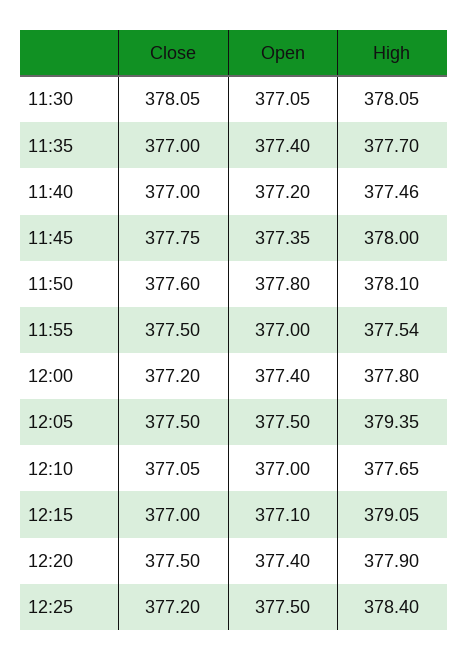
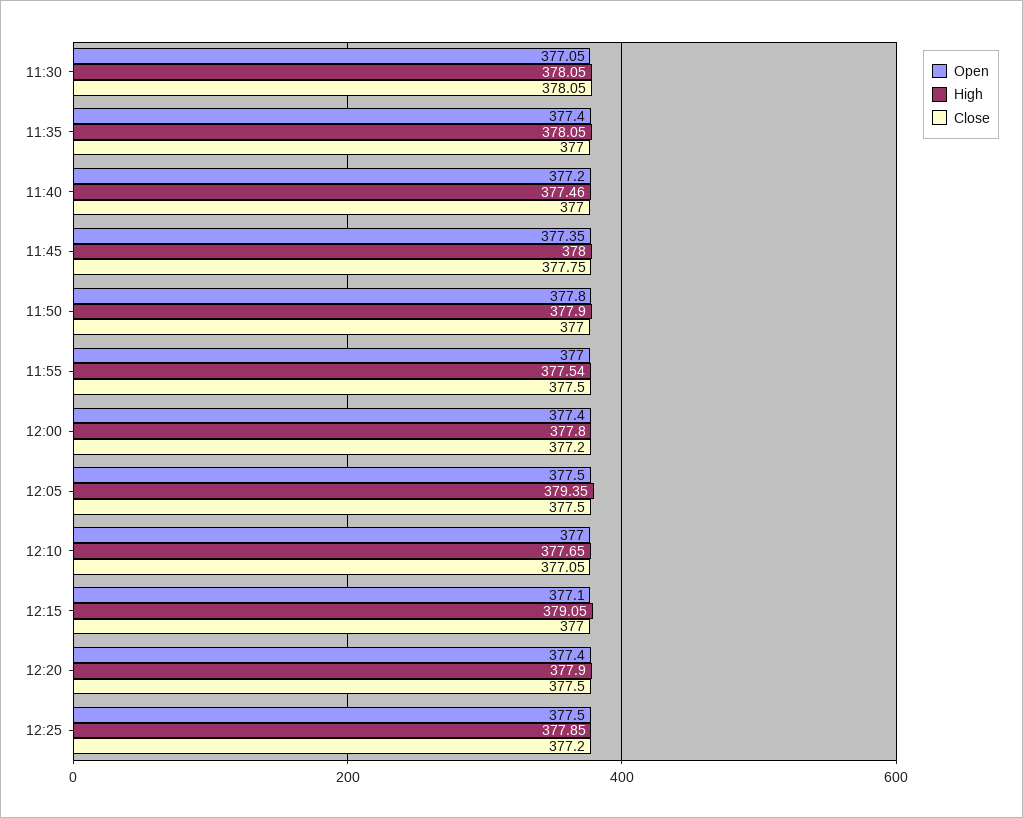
  {
    "Close": {
      "11:30": 378.05,
      "11:35": 377,
      "11:40": 377,
      "11:45": 377.75,
-     "11:50": 377.6,
+     "11:50": 377,
      "11:55": 377.5,
      "12:00": 377.2,
      "12:05": 377.5,
      "12:10": 377.05,
      "12:15": 377,
      "12:20": 377.5,
      "12:25": 377.2
    },
    "Open": {
      "11:30": 377.05,
      "11:35": 377.4,
      "11:40": 377.2,
      "11:45": 377.35,
      "11:50": 377.8,
      "11:55": 377,
      "12:00": 377.4,
      "12:05": 377.5,
      "12:10": 377,
      "12:15": 377.1,
      "12:20": 377.4,
      "12:25": 377.5
    },
    "High": {
      "11:30": 378.05,
-     "11:35": 377.7,
+     "11:35": 378.05,
      "11:40": 377.46,
      "11:45": 378,
-     "11:50": 378.1,
+     "11:50": 377.9,
      "11:55": 377.54,
      "12:00": 377.8,
      "12:05": 379.35,
      "12:10": 377.65,
      "12:15": 379.05,
      "12:20": 377.9,
-     "12:25": 378.4
+     "12:25": 377.85
    }
  }

